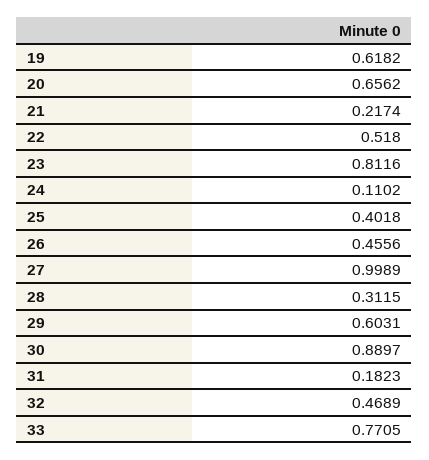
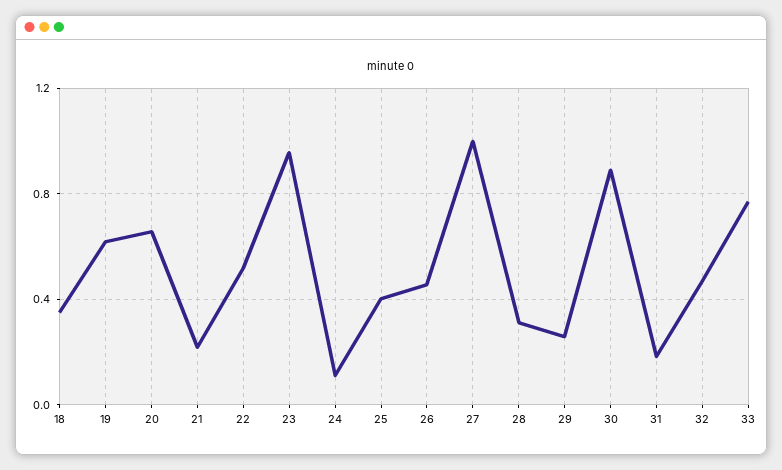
  {
    "19": 0.6182,
    "20": 0.6562,
    "21": 0.2174,
    "22": 0.518,
-   "23": 0.8116,
+   "23": 0.95,
    "24": 0.1102,
    "25": 0.4018,
    "26": 0.4556,
    "27": 0.9989,
    "28": 0.3115,
-   "29": 0.6031,
+   "29": 0.25,
    "30": 0.8897,
    "31": 0.1823,
    "32": 0.4689,
-   "33": 0.7705
+   "33": 0.7705,
+   "18": 0.35
  }

